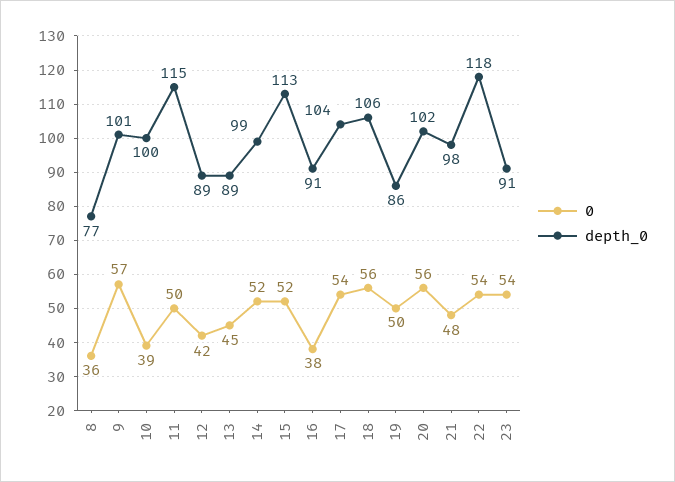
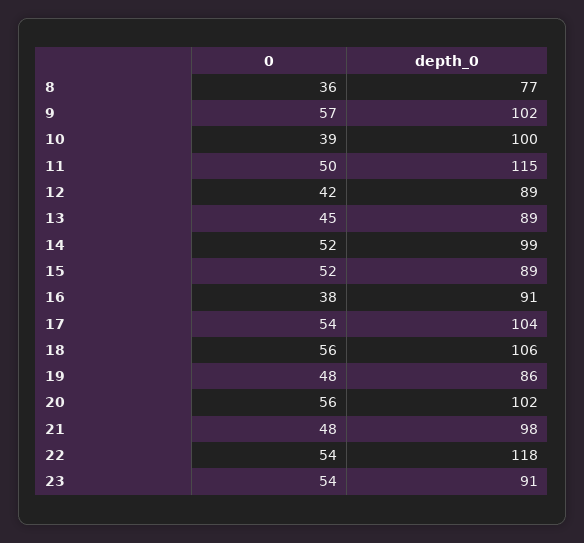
  {
    "0": {
      "8": 36,
      "9": 57,
      "10": 39,
      "11": 50,
      "12": 42,
      "13": 45,
      "14": 52,
      "15": 52,
      "16": 38,
      "17": 54,
      "18": 56,
-     "19": 50,
+     "19": 48,
      "20": 56,
      "21": 48,
      "22": 54,
      "23": 54
    },
    "depth_0": {
      "8": 77,
-     "9": 101,
+     "9": 102,
      "10": 100,
      "11": 115,
      "12": 89,
      "13": 89,
      "14": 99,
-     "15": 113,
+     "15": 89,
      "16": 91,
      "17": 104,
      "18": 106,
      "19": 86,
      "20": 102,
      "21": 98,
      "22": 118,
      "23": 91
    }
  }

